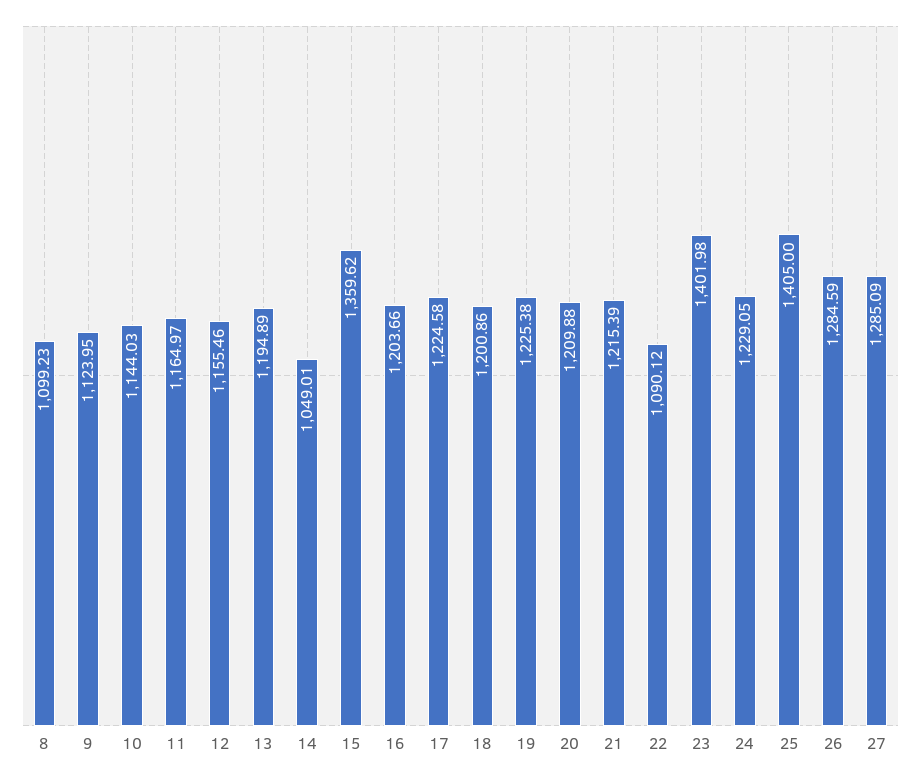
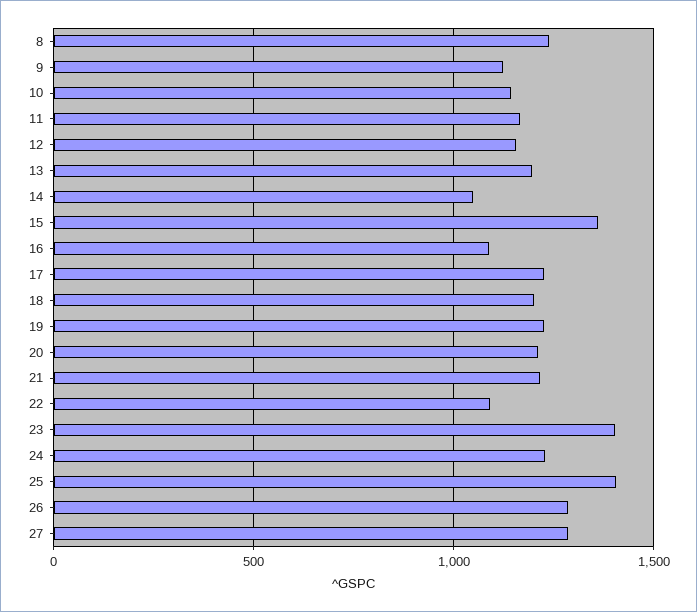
  {
-   "8": 1099.23,
+   "8": 1250,
    "9": 1123.95,
    "10": 1144.03,
    "11": 1164.97,
    "12": 1155.46,
    "13": 1194.89,
    "14": 1049.01,
    "15": 1359.62,
-   "16": 1203.66,
+   "16": 1100,
    "17": 1224.58,
    "18": 1200.86,
    "19": 1225.38,
    "20": 1209.88,
    "21": 1215.39,
    "22": 1090.12,
    "23": 1401.98,
    "24": 1229.05,
    "25": 1405,
    "26": 1284.59,
    "27": 1285.09
  }

